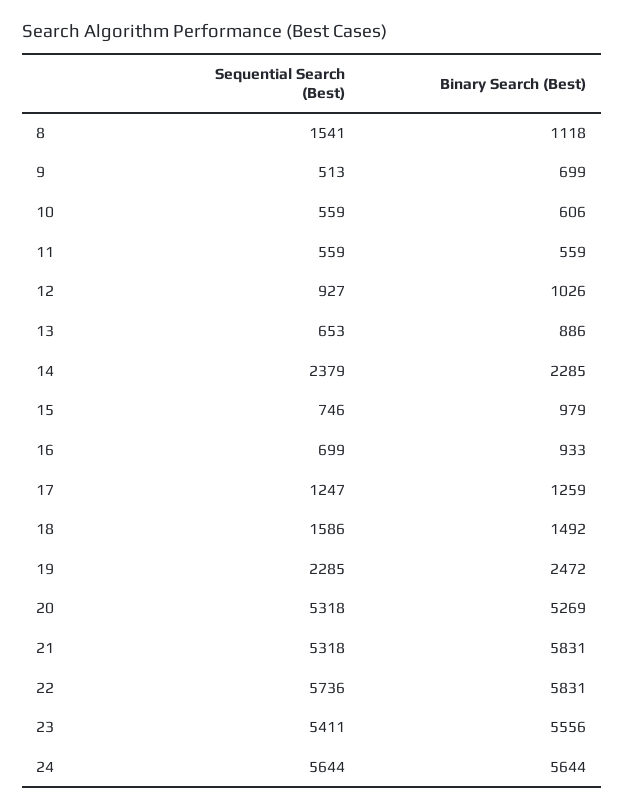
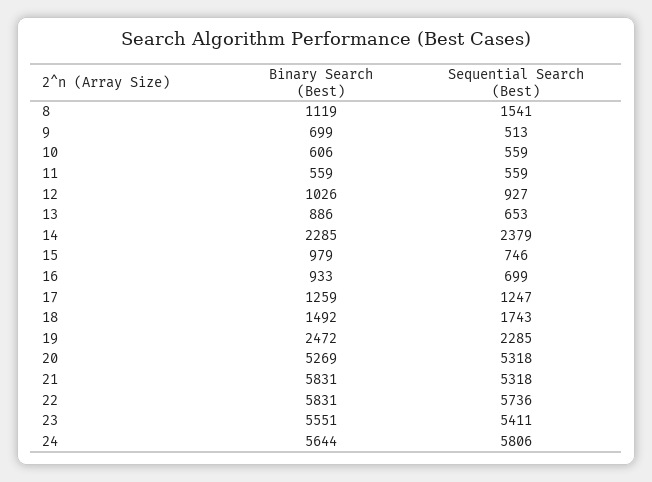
  {
    "Sequential Search (Best)": {
      "8": 1541,
      "9": 513,
      "10": 559,
      "11": 559,
      "12": 927,
      "13": 653,
      "14": 2379,
      "15": 746,
      "16": 699,
      "17": 1247,
-     "18": 1586,
+     "18": 1743,
      "19": 2285,
      "20": 5318,
      "21": 5318,
      "22": 5736,
      "23": 5411,
-     "24": 5644
+     "24": 5806
    },
    "Binary Search (Best)": {
-     "8": 1118,
+     "8": 1119,
      "9": 699,
      "10": 606,
      "11": 559,
      "12": 1026,
      "13": 886,
      "14": 2285,
      "15": 979,
      "16": 933,
      "17": 1259,
      "18": 1492,
      "19": 2472,
      "20": 5269,
      "21": 5831,
      "22": 5831,
-     "23": 5556,
+     "23": 5551,
      "24": 5644
    }
  }

